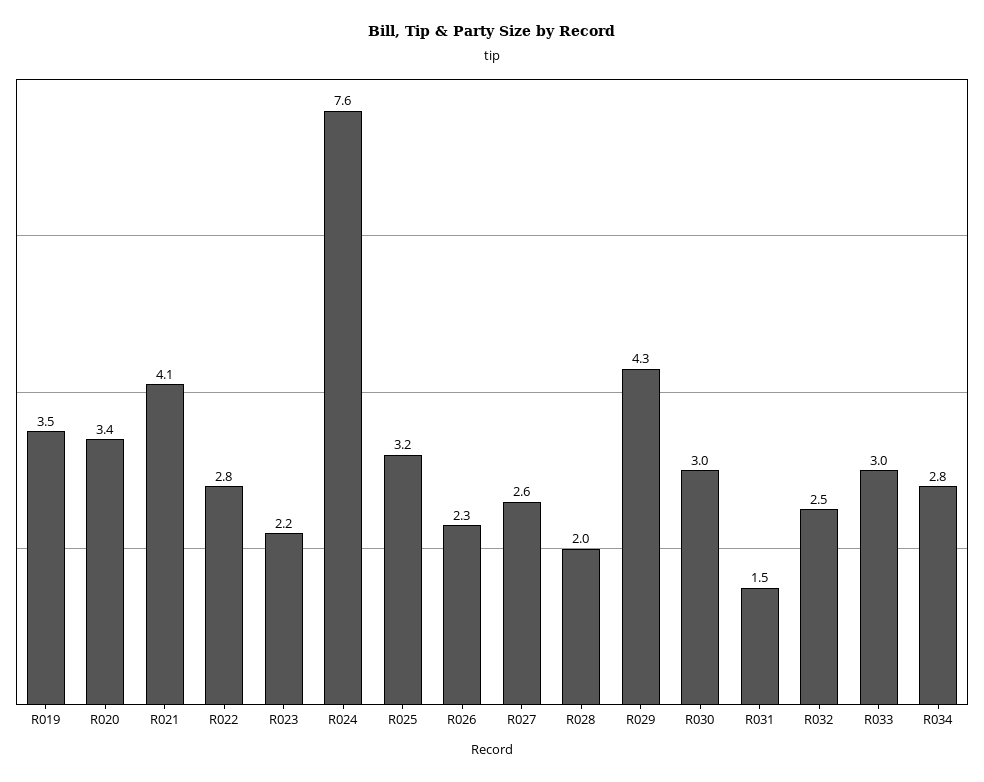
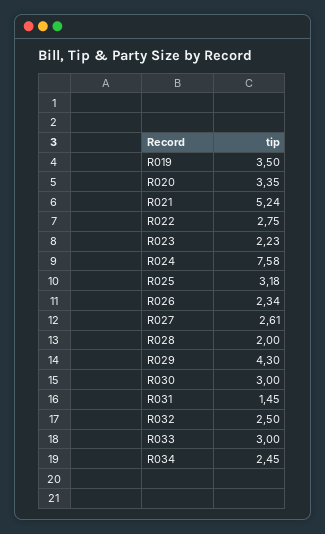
  {
    "R019": 3.5,
    "R020": 3.35,
-   "R021": 4.1,
+   "R021": 5.24,
    "R022": 2.75,
    "R023": 2.23,
    "R024": 7.58,
    "R025": 3.18,
    "R026": 2.34,
    "R027": 2.61,
    "R028": 2,
    "R029": 4.3,
    "R030": 3,
    "R031": 1.45,
    "R032": 2.5,
    "R033": 3,
-   "R034": 2.8
+   "R034": 2.45
  }

